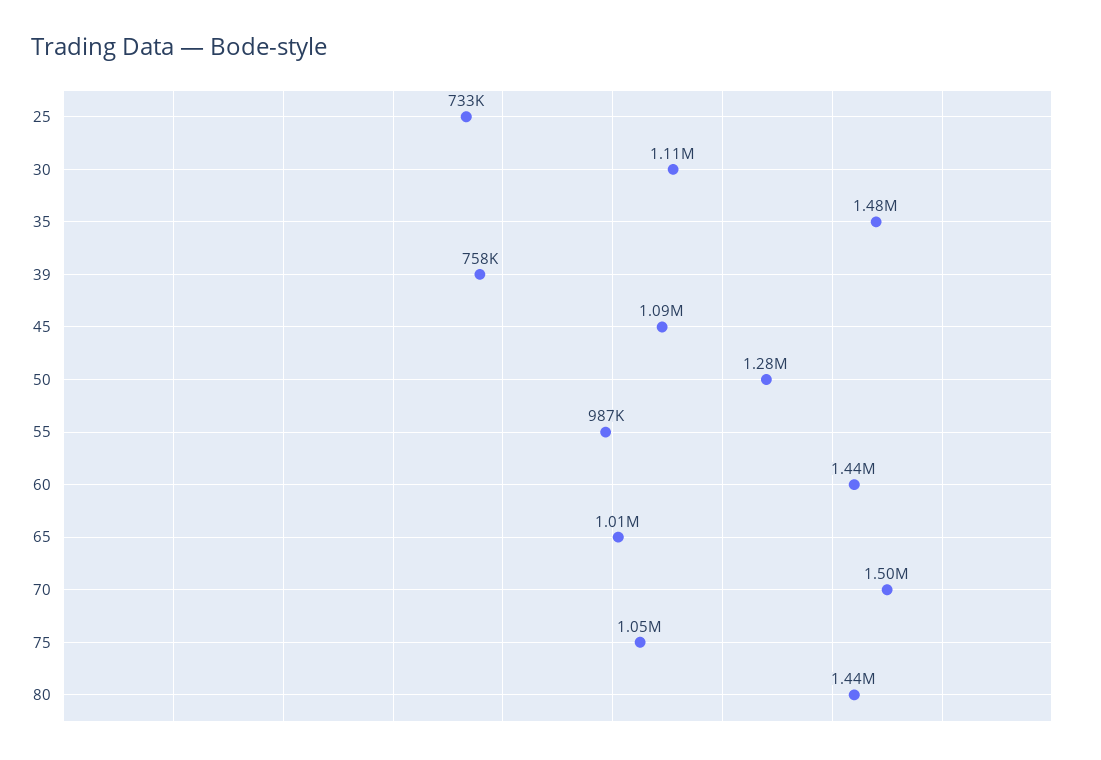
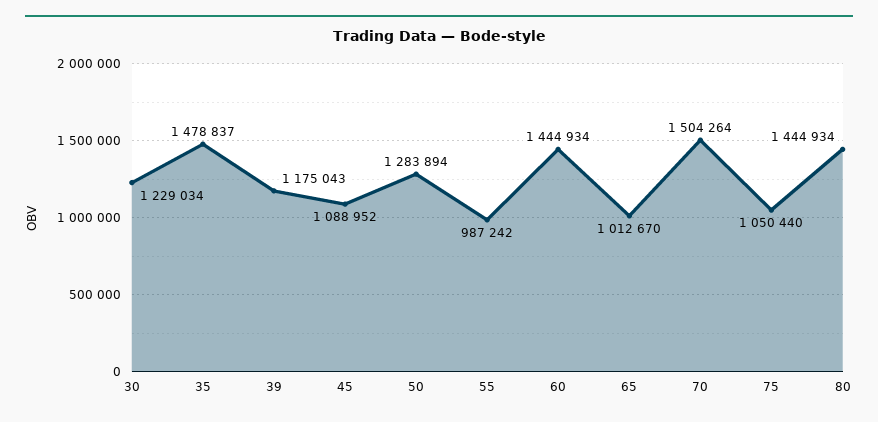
  {
-   "25": 733000,
-   "30": 1110000,
+   "30": 1229034,
    "35": 1478837,
-   "39": 758000,
+   "39": 1175043,
    "45": 1088952,
    "50": 1283894,
    "55": 987242,
    "60": 1444934,
    "65": 1012670,
    "70": 1504264,
    "75": 1050440,
    "80": 1444934
  }

